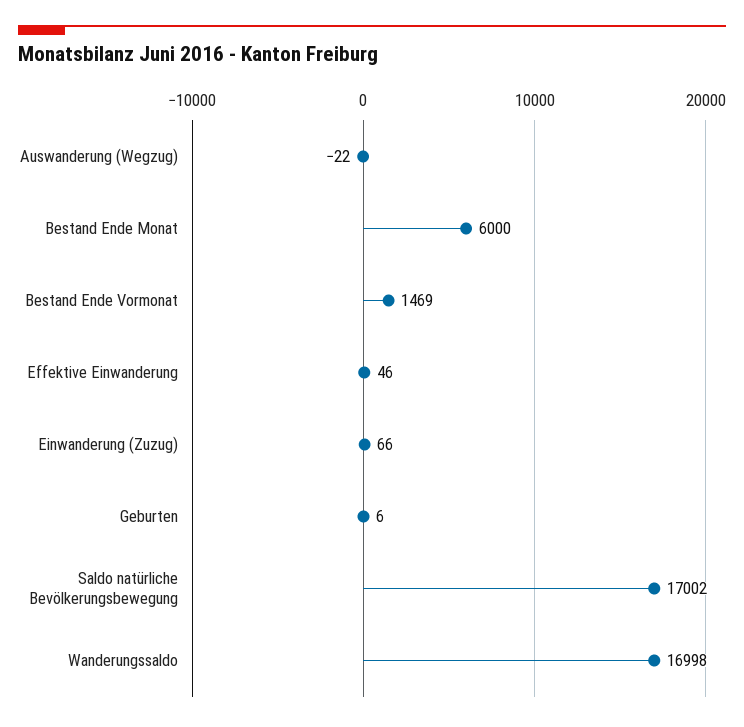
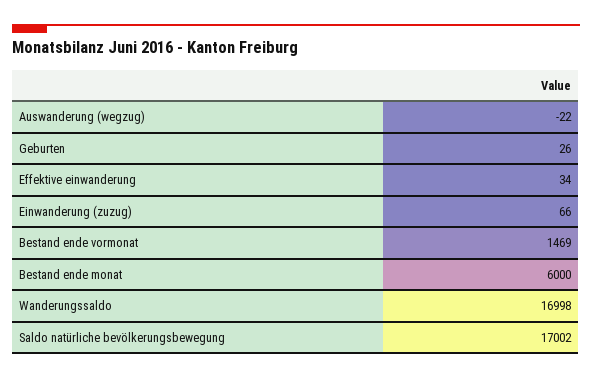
  {
    "Auswanderung (Wegzug)": -22,
    "Bestand Ende Monat": 6000,
    "Bestand Ende Vormonat": 1469,
-   "Effektive Einwanderung": 46,
+   "Effektive Einwanderung": 34,
    "Einwanderung (Zuzug)": 66,
-   "Geburten": 6,
+   "Geburten": 26,
    "Saldo natürliche Bevölkerungsbewegung": 17002,
    "Wanderungssaldo": 16998
  }

